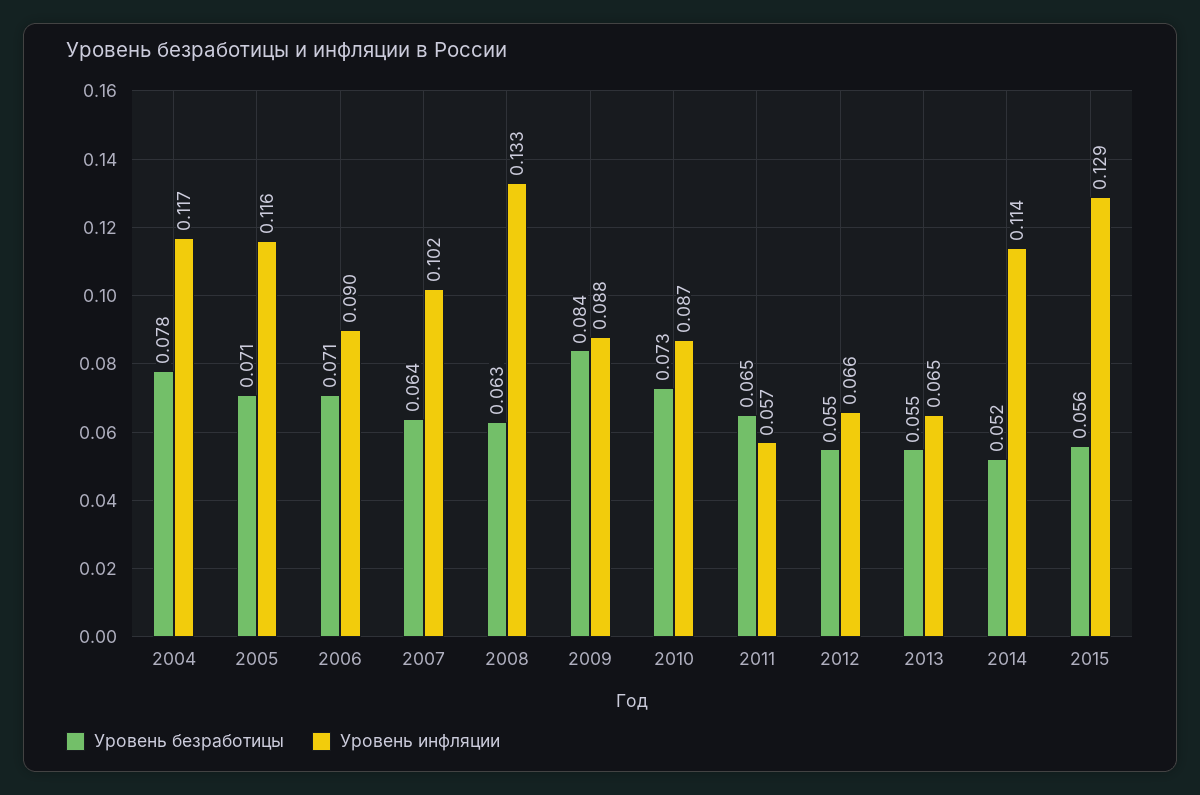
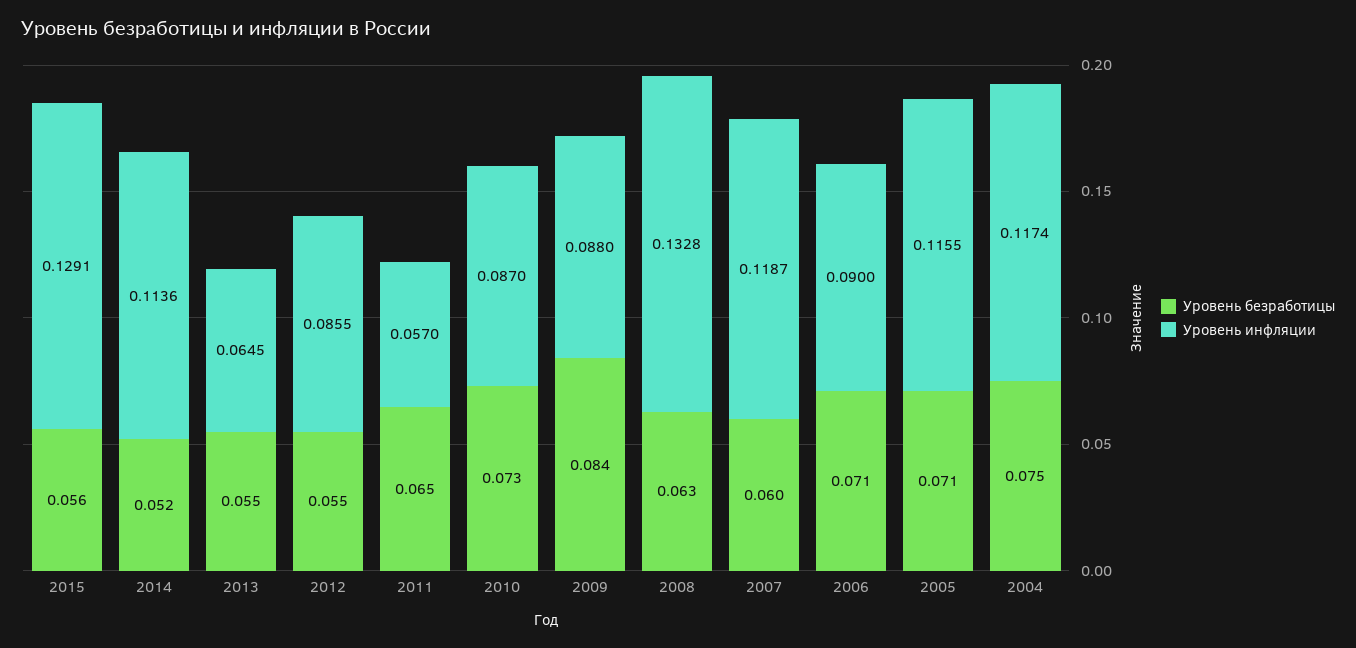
  {
    "Уровень безработицы": {
-     "2004": 0.078,
+     "2004": 0.075,
      "2005": 0.071,
      "2006": 0.071,
-     "2007": 0.064,
+     "2007": 0.06,
      "2008": 0.063,
      "2009": 0.084,
      "2010": 0.073,
      "2011": 0.065,
      "2012": 0.055,
      "2013": 0.055,
      "2014": 0.052,
      "2015": 0.056
    },
    "Уровень инфляции": {
      "2004": 0.1174,
      "2005": 0.1155,
      "2006": 0.09,
-     "2007": 0.102,
+     "2007": 0.1187,
      "2008": 0.1328,
      "2009": 0.088,
      "2010": 0.087,
      "2011": 0.057,
-     "2012": 0.066,
+     "2012": 0.0855,
      "2013": 0.0645,
      "2014": 0.1136,
      "2015": 0.1291
    }
  }

